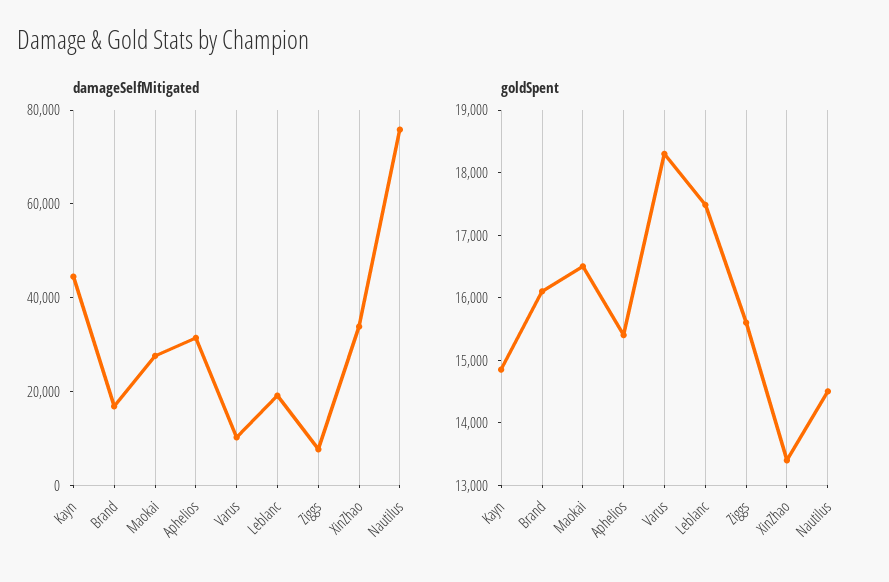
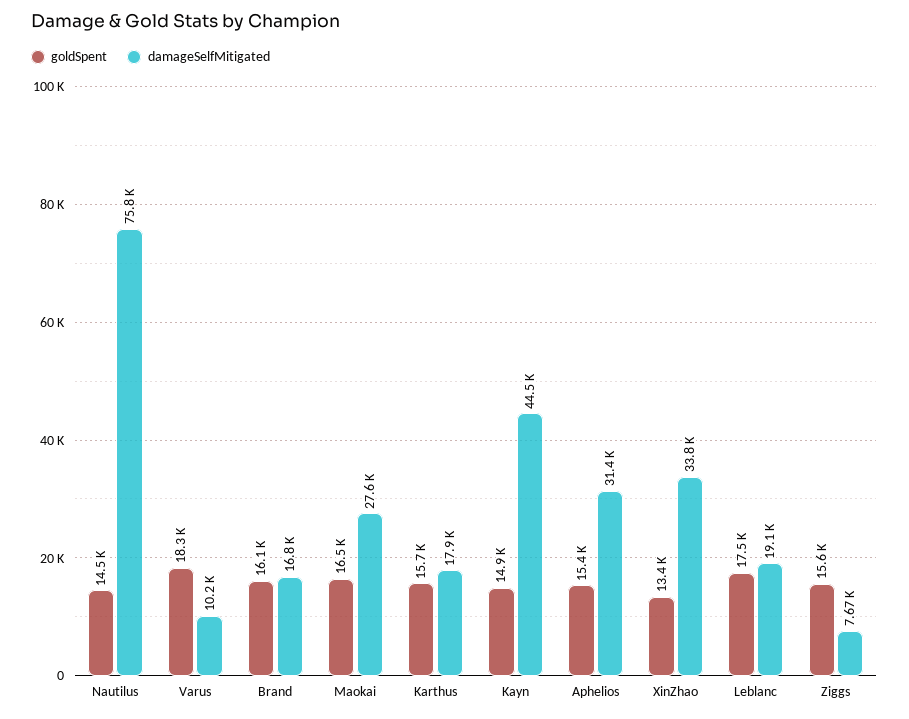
  {
    "damageSelfMitigated": {
      "Kayn": 44500,
      "Brand": 16800,
      "Maokai": 27600,
      "Aphelios": 31400,
      "Varus": 10200,
      "Leblanc": 19100,
      "Ziggs": 7670,
      "XinZhao": 33800,
-     "Nautilus": 75800
+     "Nautilus": 75800,
+     "Karthus": 17900
    },
    "goldSpent": {
      "Kayn": 14900,
      "Brand": 16100,
      "Maokai": 16500,
      "Aphelios": 15400,
      "Varus": 18300,
      "Leblanc": 17500,
      "Ziggs": 15600,
      "XinZhao": 13400,
-     "Nautilus": 14500
+     "Nautilus": 14500,
+     "Karthus": 15700
    }
  }

